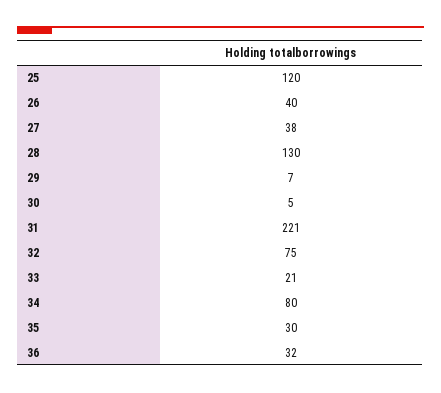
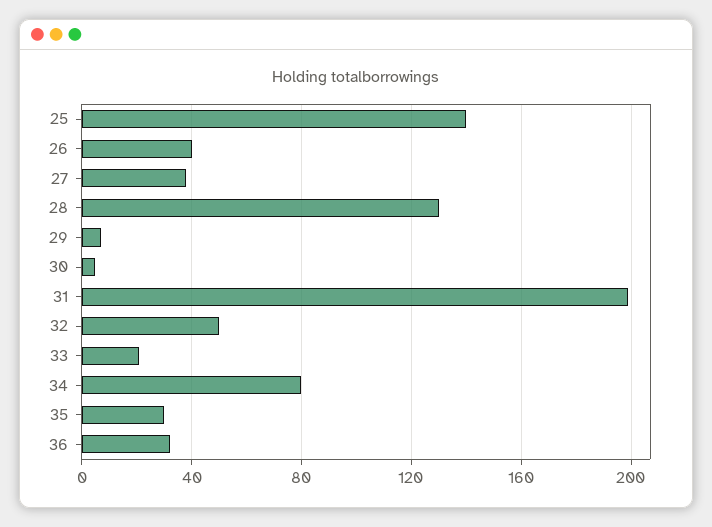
  {
-   "25": 120,
+   "25": 140,
    "26": 40,
    "27": 38,
    "28": 130,
    "29": 7,
    "30": 5,
-   "31": 221,
+   "31": 200,
-   "32": 75,
+   "32": 50,
    "33": 21,
    "34": 80,
    "35": 30,
    "36": 32
  }

